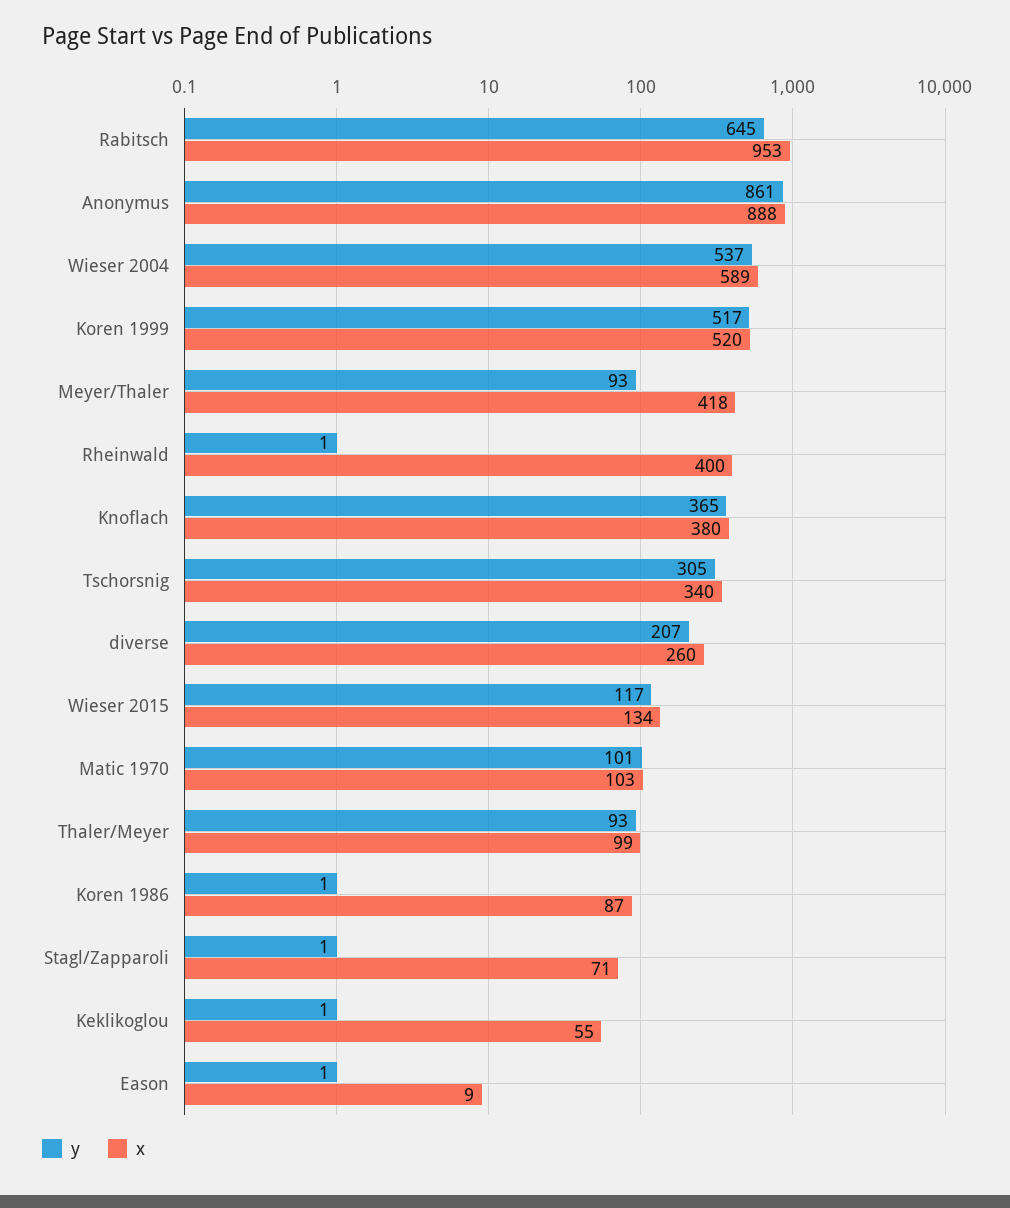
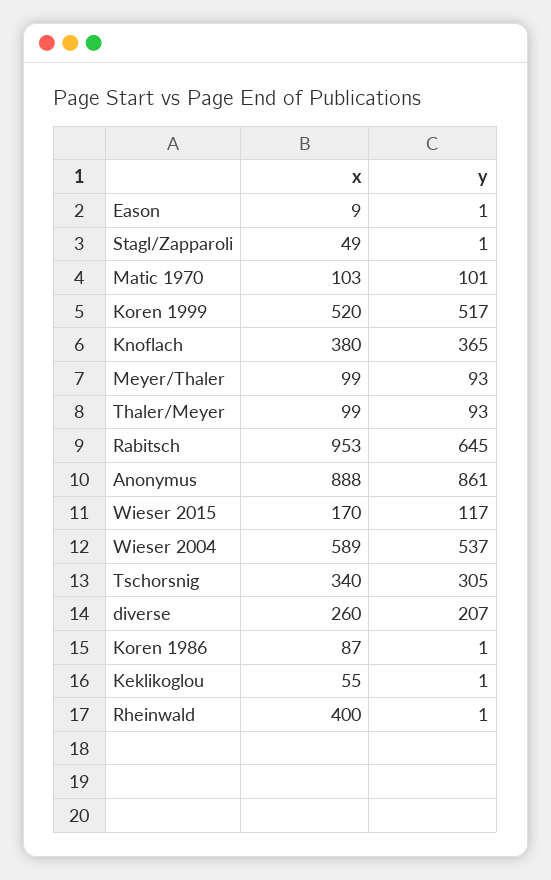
  {
    "y": {
      "Rabitsch": 645,
      "Anonymus": 861,
      "Wieser 2004": 537,
      "Koren 1999": 517,
      "Meyer/Thaler": 93,
      "Rheinwald": 1,
      "Knoflach": 365,
      "Tschorsnig": 305,
      "diverse": 207,
      "Wieser 2015": 117,
      "Matic 1970": 101,
      "Thaler/Meyer": 93,
      "Koren 1986": 1,
      "Stagl/Zapparoli": 1,
      "Keklikoglou": 1,
      "Eason": 1
    },
    "x": {
      "Rabitsch": 953,
      "Anonymus": 888,
      "Wieser 2004": 589,
      "Koren 1999": 520,
-     "Meyer/Thaler": 418,
+     "Meyer/Thaler": 99,
      "Rheinwald": 400,
      "Knoflach": 380,
      "Tschorsnig": 340,
      "diverse": 260,
-     "Wieser 2015": 134,
+     "Wieser 2015": 170,
      "Matic 1970": 103,
      "Thaler/Meyer": 99,
      "Koren 1986": 87,
-     "Stagl/Zapparoli": 71,
+     "Stagl/Zapparoli": 49,
      "Keklikoglou": 55,
      "Eason": 9
    }
  }

